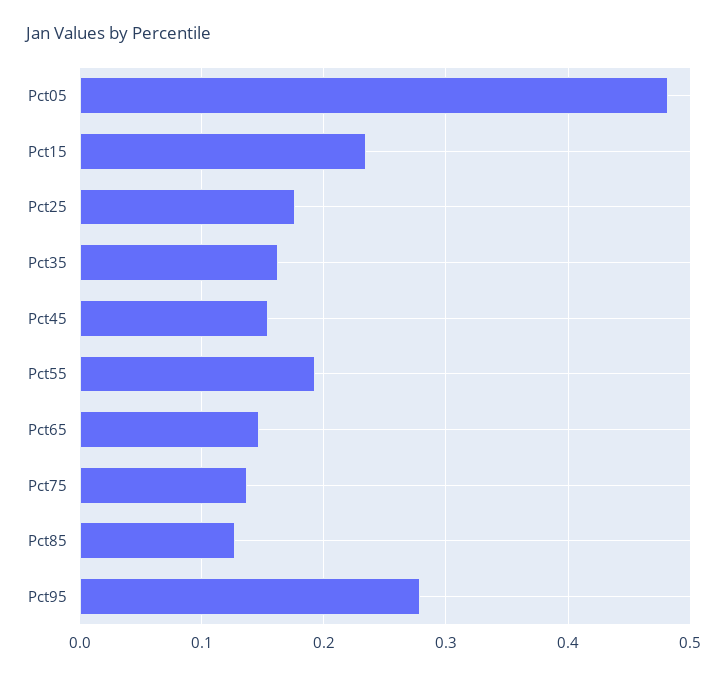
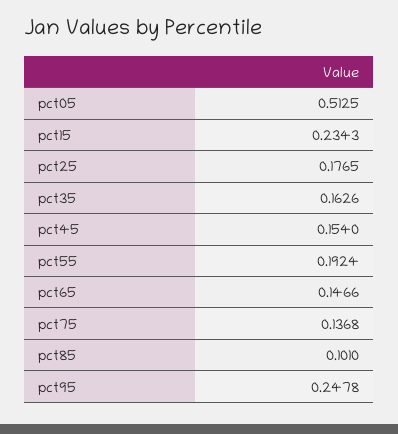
  {
-   "Pct05": 0.48,
+   "Pct05": 0.5125,
    "Pct15": 0.2343,
    "Pct25": 0.1765,
    "Pct35": 0.1626,
    "Pct45": 0.154,
    "Pct55": 0.1924,
    "Pct65": 0.1466,
    "Pct75": 0.1368,
-   "Pct85": 0.13,
+   "Pct85": 0.101,
-   "Pct95": 0.28
+   "Pct95": 0.2478
  }

